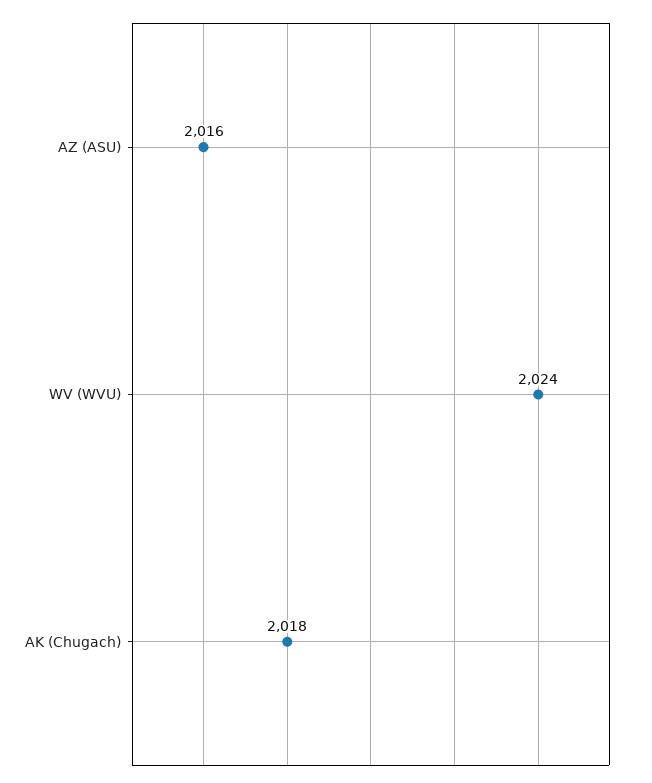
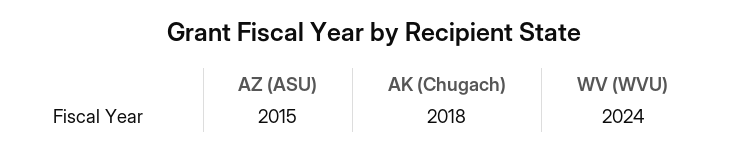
  {
-   "AZ (ASU)": 2016,
+   "AZ (ASU)": 2015,
    "WV (WVU)": 2024,
    "AK (Chugach)": 2018
  }

